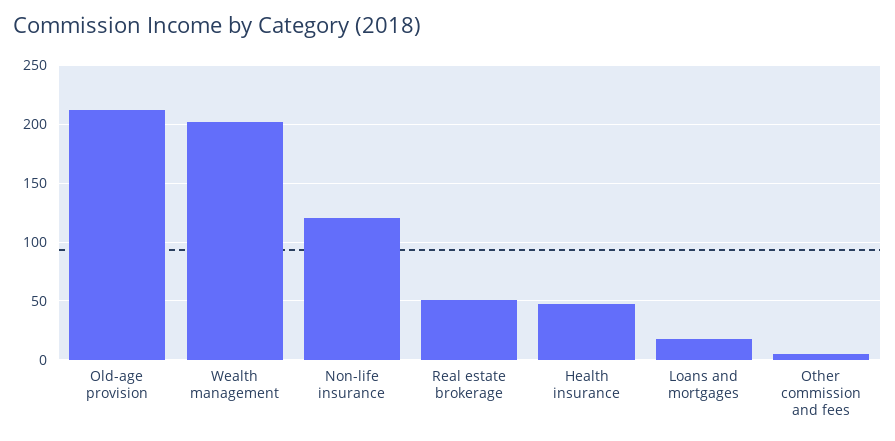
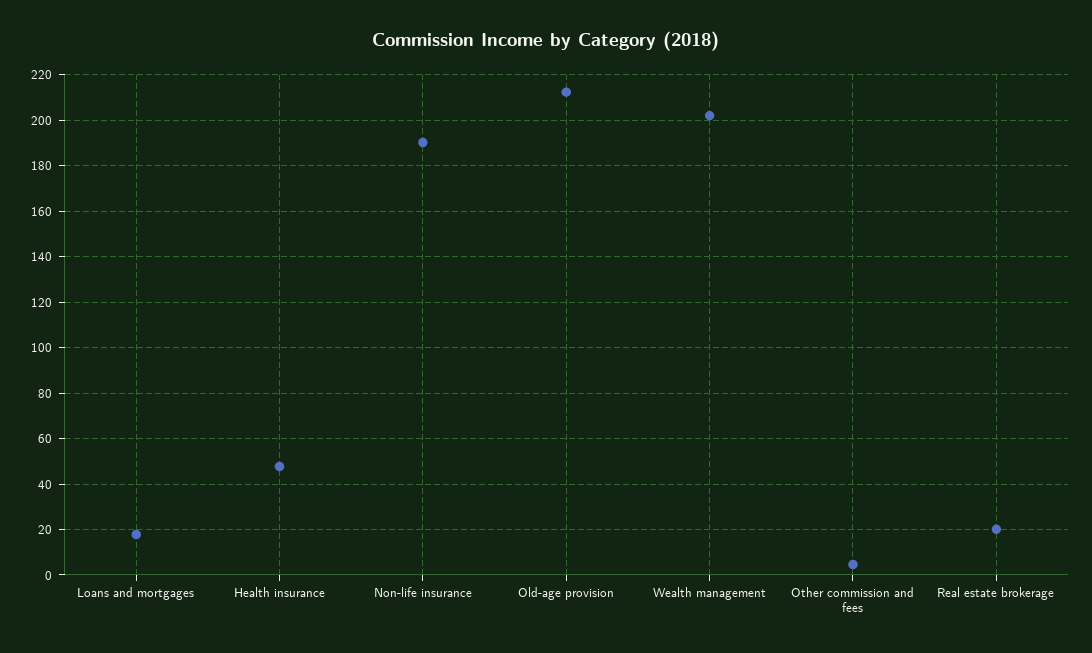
  {
    "Old-age provision": 210,
    "Wealth management": 200,
-   "Non-life insurance": 120,
+   "Non-life insurance": 190,
-   "Real estate brokerage": 50,
+   "Real estate brokerage": 20,
    "Health insurance": 50,
    "Loans and mortgages": 20,
    "Other commission and fees": 5
  }

